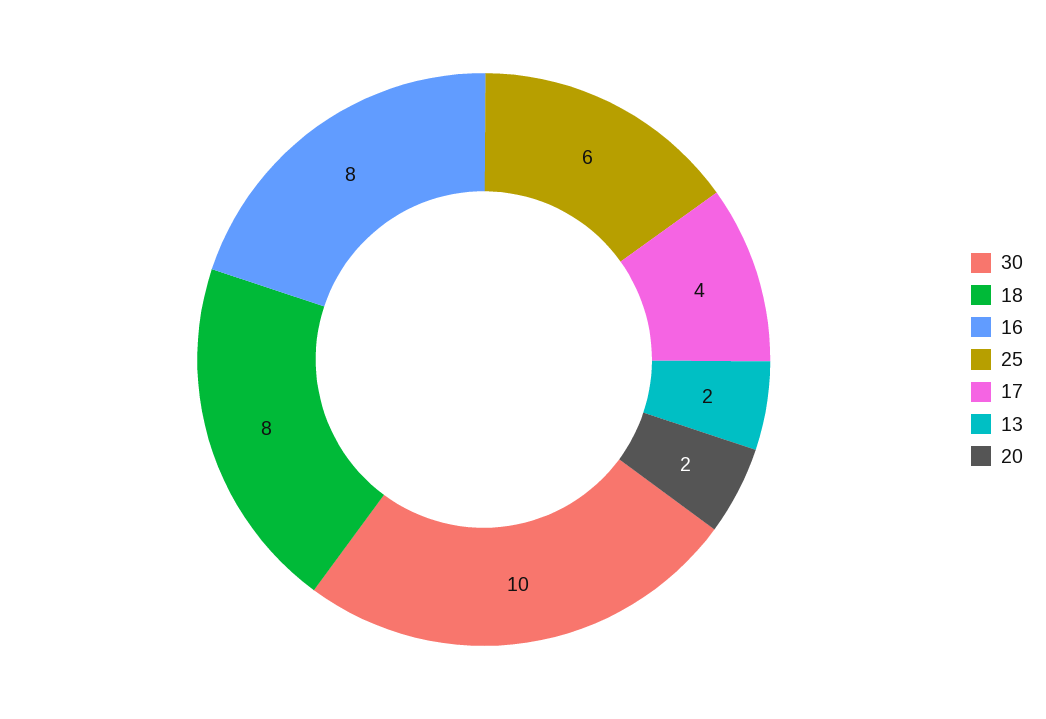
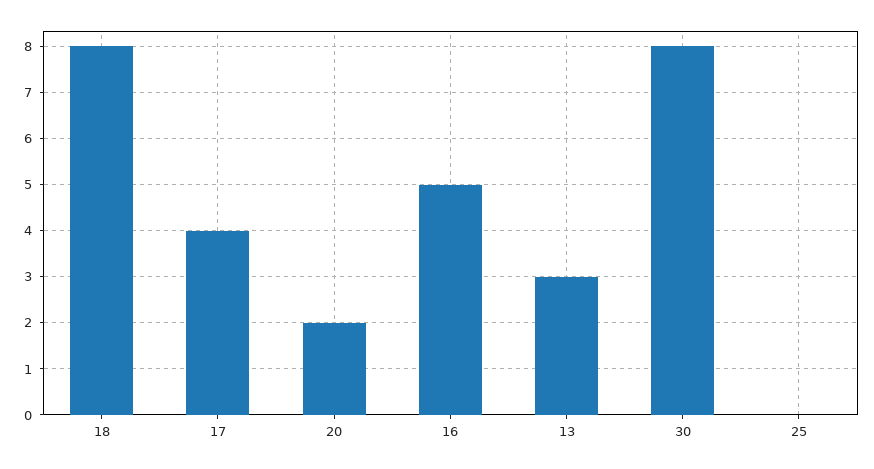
  {
-   "30": 10,
+   "30": 8,
    "18": 8,
-   "16": 8,
+   "16": 5,
-   "25": 6,
+   "25": 0,
    "17": 4,
-   "13": 2,
+   "13": 3,
    "20": 2
  }

